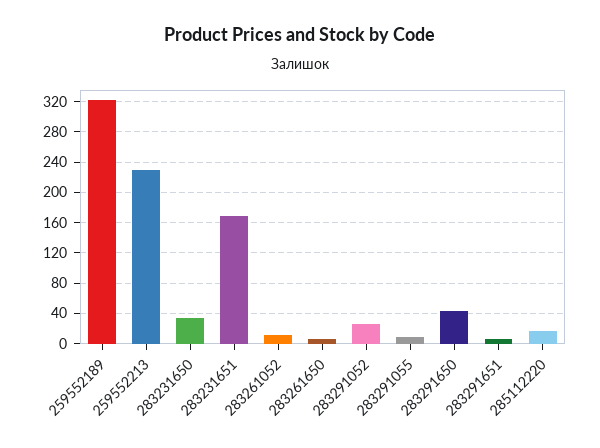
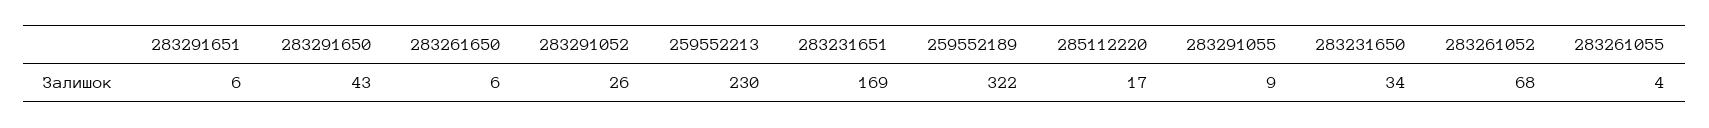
  {
    "259552189": 322,
    "259552213": 230,
    "283231650": 34,
    "283231651": 169,
-   "283261052": 10,
+   "283261052": 68,
    "283261650": 6,
    "283291052": 26,
    "283291055": 9,
    "283291650": 43,
    "283291651": 6,
-   "285112220": 17
+   "285112220": 17,
+   "283261055": 4
  }

